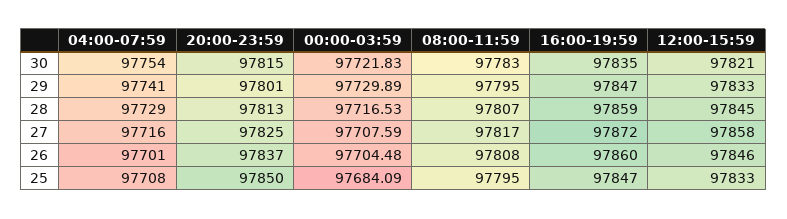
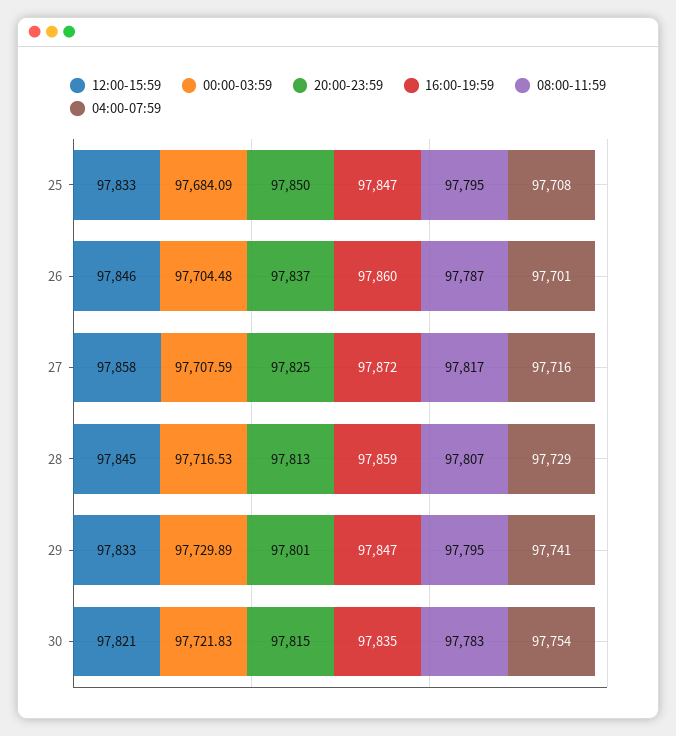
  {
    "04:00-07:59": {
      "30": 97754,
      "29": 97741,
      "28": 97729,
      "27": 97716,
      "26": 97701,
      "25": 97708
    },
    "20:00-23:59": {
      "30": 97815,
      "29": 97801,
      "28": 97813,
      "27": 97825,
      "26": 97837,
      "25": 97850
    },
    "00:00-03:59": {
      "30": 97721.83,
      "29": 97729.89,
      "28": 97716.53,
      "27": 97707.59,
      "26": 97704.48,
      "25": 97684.09
    },
    "08:00-11:59": {
      "30": 97783,
      "29": 97795,
      "28": 97807,
      "27": 97817,
-     "26": 97808,
+     "26": 97787,
      "25": 97795
    },
    "16:00-19:59": {
      "30": 97835,
      "29": 97847,
      "28": 97859,
      "27": 97872,
      "26": 97860,
      "25": 97847
    },
    "12:00-15:59": {
      "30": 97821,
      "29": 97833,
      "28": 97845,
      "27": 97858,
      "26": 97846,
      "25": 97833
    }
  }

